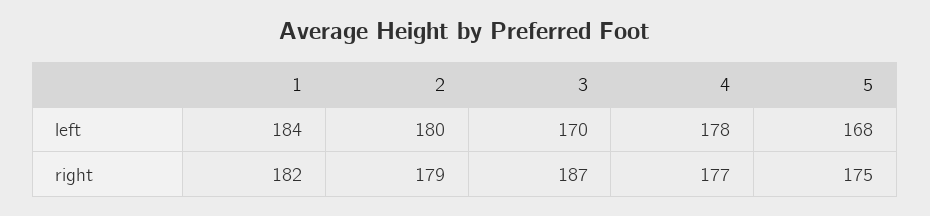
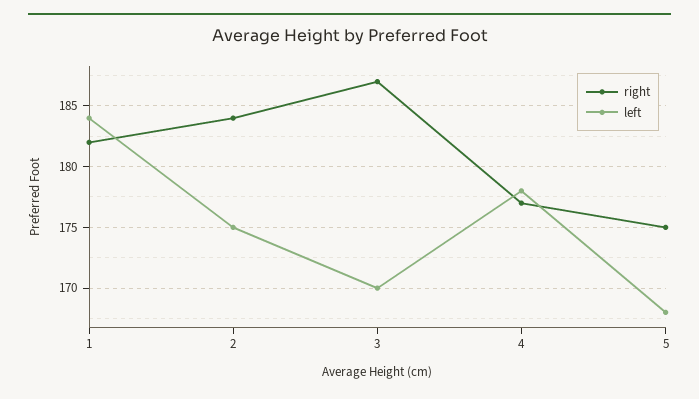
  {
    "left": {
      "1": 184,
-     "2": 180,
+     "2": 175,
      "3": 170,
      "4": 178,
      "5": 168
    },
    "right": {
      "1": 182,
-     "2": 179,
+     "2": 184,
      "3": 187,
      "4": 177,
      "5": 175
    }
  }

